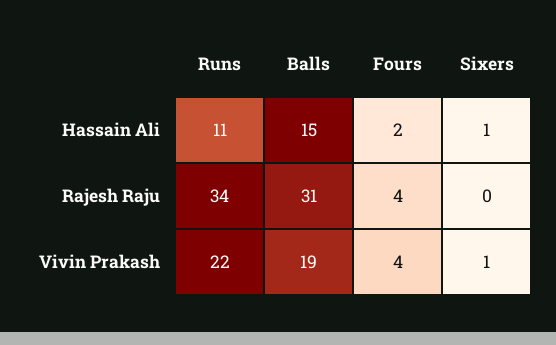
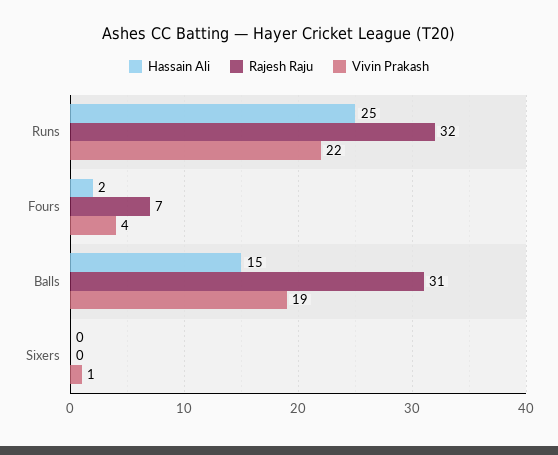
  {
    "Hassain Ali": {
-     "Runs": 11,
+     "Runs": 25,
      "Balls": 15,
      "Fours": 2,
-     "Sixers": 1
+     "Sixers": 0
    },
    "Rajesh Raju": {
-     "Runs": 34,
+     "Runs": 32,
      "Balls": 31,
-     "Fours": 4,
+     "Fours": 7,
      "Sixers": 0
    },
    "Vivin Prakash": {
      "Runs": 22,
      "Balls": 19,
      "Fours": 4,
      "Sixers": 1
    }
  }

